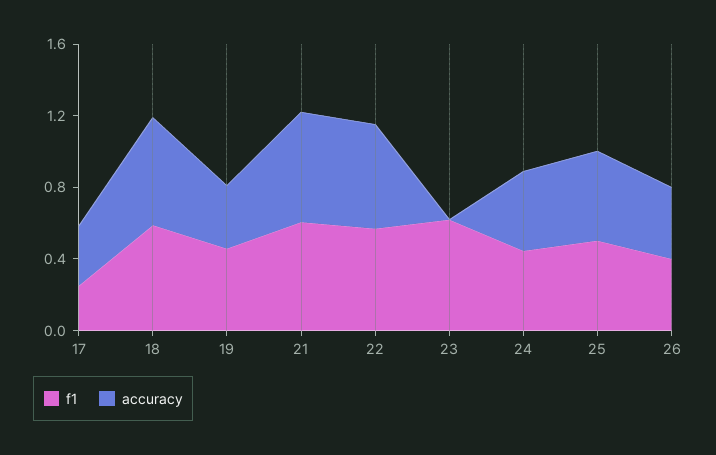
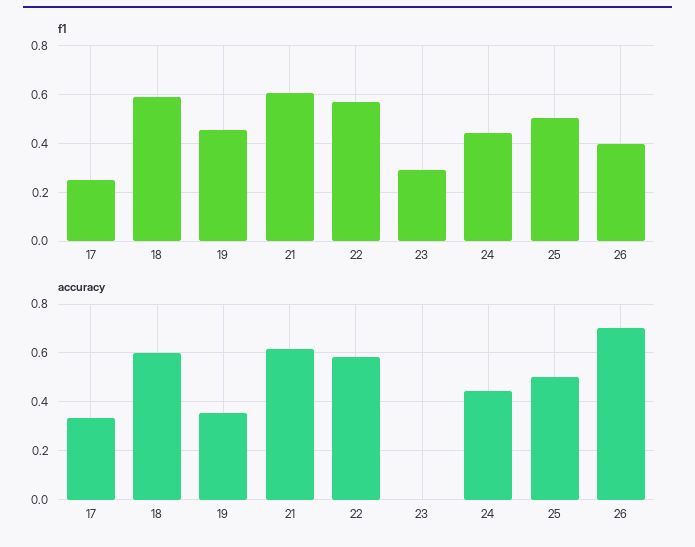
  {
    "f1": {
      "17": 0.25,
      "18": 0.6,
      "19": 0.45,
      "21": 0.6,
      "22": 0.575,
-     "23": 0.6,
+     "23": 0.3,
      "24": 0.45,
      "25": 0.5,
      "26": 0.4
    },
    "accuracy": {
      "17": 0.325,
      "18": 0.6,
      "19": 0.35,
      "21": 0.625,
      "22": 0.575,
      "23": 0,
      "24": 0.45,
      "25": 0.5,
-     "26": 0.4
+     "26": 0.7
    }
  }

